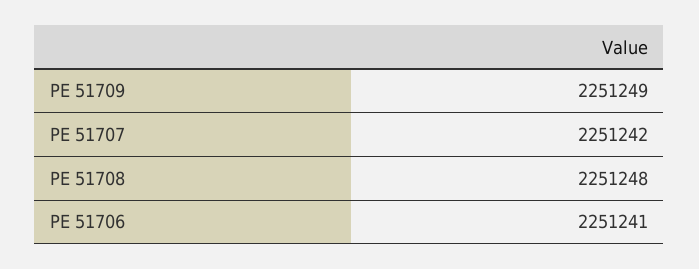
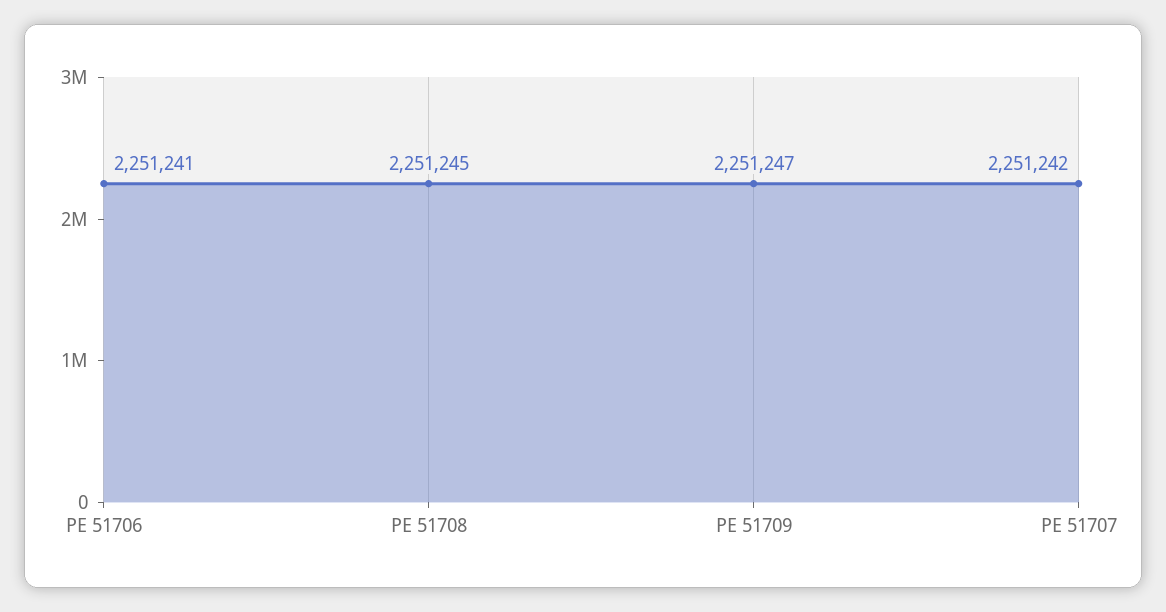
  {
-   "PE 51709": 2251249,
+   "PE 51709": 2251247,
    "PE 51707": 2251242,
-   "PE 51708": 2251248,
+   "PE 51708": 2251245,
    "PE 51706": 2251241
  }

